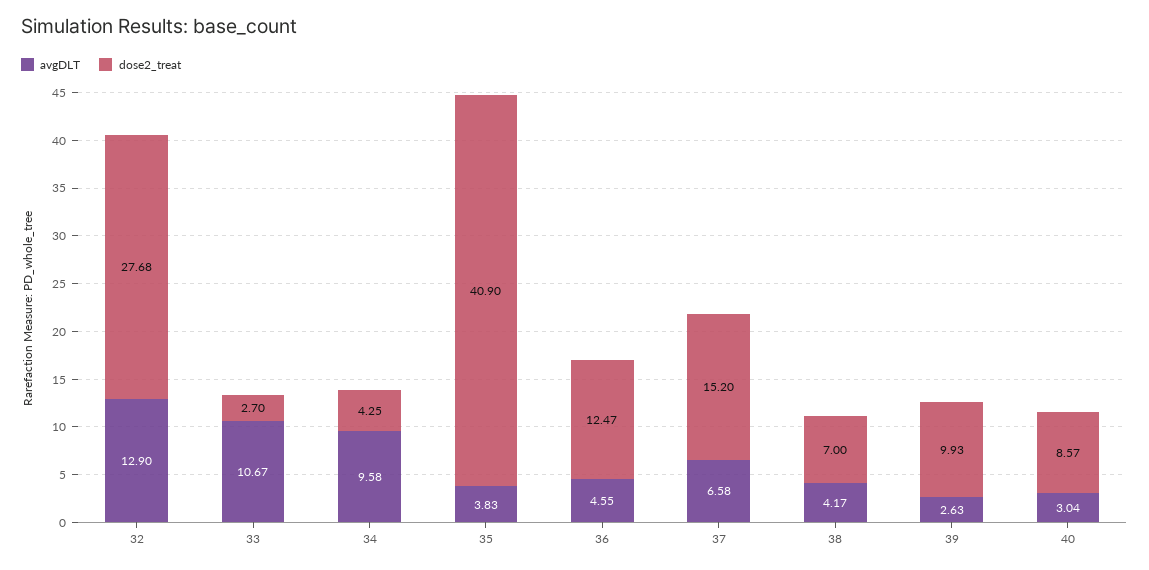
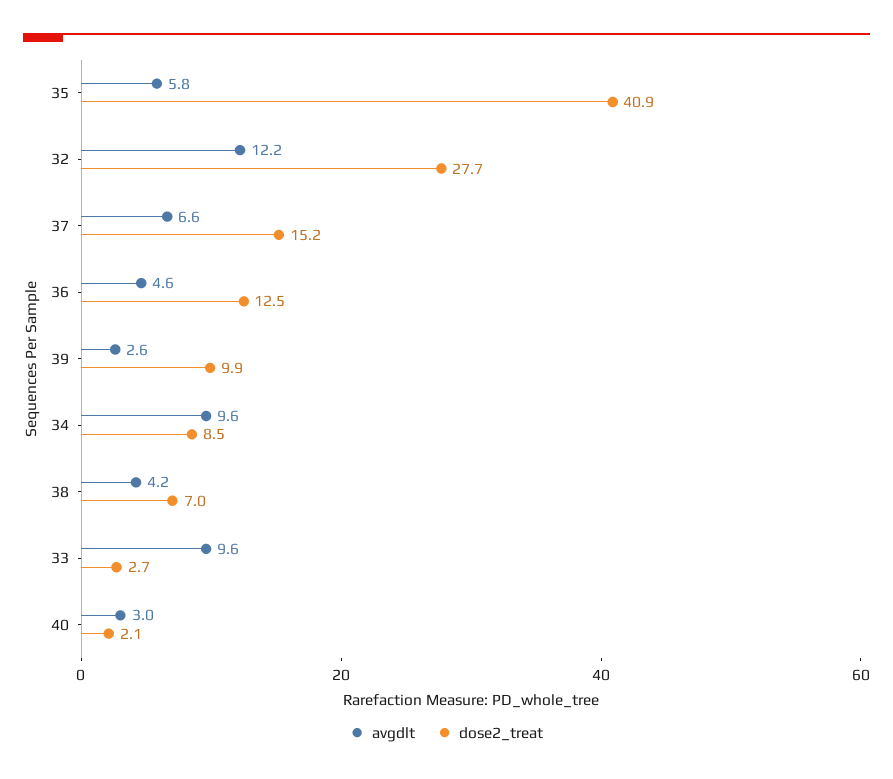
  {
    "avgDLT": {
-     "32": 12.9,
+     "32": 12.2,
-     "33": 10.67,
+     "33": 9.6,
      "34": 9.58,
-     "35": 3.83,
+     "35": 5.8,
      "36": 4.55,
      "37": 6.58,
      "38": 4.17,
      "39": 2.63,
      "40": 3.04
    },
    "dose2_treat": {
      "32": 27.68,
      "33": 2.7,
-     "34": 4.25,
+     "34": 8.5,
      "35": 40.9,
      "36": 12.47,
      "37": 15.2,
      "38": 7,
      "39": 9.93,
-     "40": 8.57
+     "40": 2.1
    }
  }

